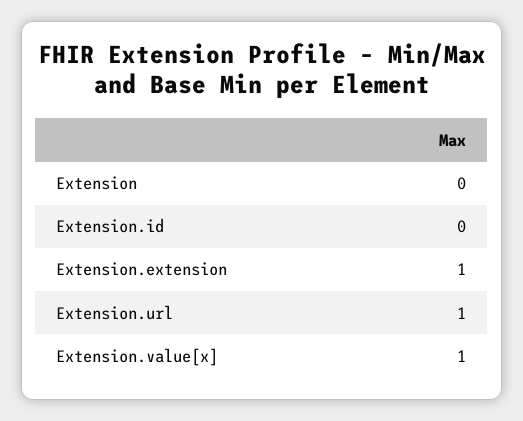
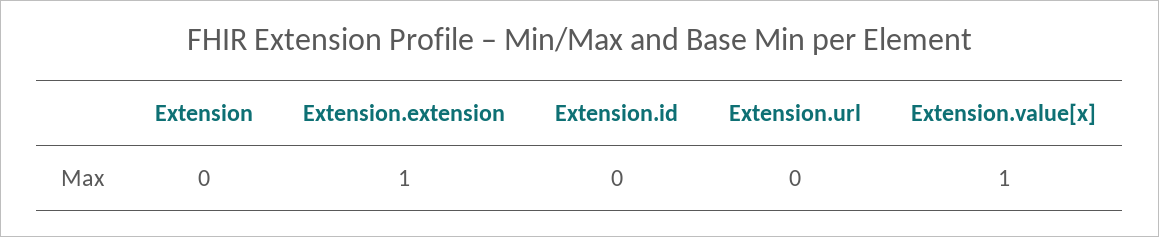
  {
    "Extension": 0,
    "Extension.id": 0,
    "Extension.extension": 1,
-   "Extension.url": 1,
+   "Extension.url": 0,
    "Extension.value[x]": 1
  }

